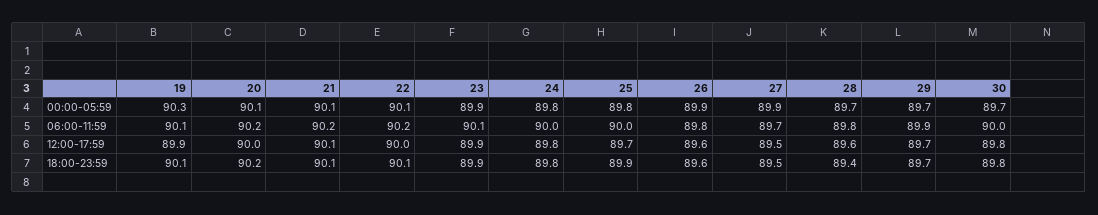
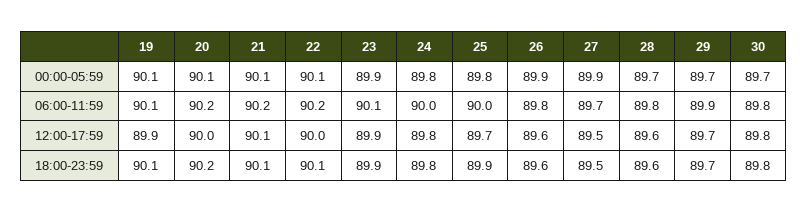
  {
    "19": {
-     "00:00-05:59": 90.3,
+     "00:00-05:59": 90.1,
      "06:00-11:59": 90.1,
      "12:00-17:59": 89.9,
      "18:00-23:59": 90.1
    },
    "20": {
      "00:00-05:59": 90.1,
      "06:00-11:59": 90.2,
      "12:00-17:59": 90,
      "18:00-23:59": 90.2
    },
    "21": {
      "00:00-05:59": 90.1,
      "06:00-11:59": 90.2,
      "12:00-17:59": 90.1,
      "18:00-23:59": 90.1
    },
    "22": {
      "00:00-05:59": 90.1,
      "06:00-11:59": 90.2,
      "12:00-17:59": 90,
      "18:00-23:59": 90.1
    },
    "23": {
      "00:00-05:59": 89.9,
      "06:00-11:59": 90.1,
      "12:00-17:59": 89.9,
      "18:00-23:59": 89.9
    },
    "24": {
      "00:00-05:59": 89.8,
      "06:00-11:59": 90,
      "12:00-17:59": 89.8,
      "18:00-23:59": 89.8
    },
    "25": {
      "00:00-05:59": 89.8,
      "06:00-11:59": 90,
      "12:00-17:59": 89.7,
      "18:00-23:59": 89.9
    },
    "26": {
      "00:00-05:59": 89.9,
      "06:00-11:59": 89.8,
      "12:00-17:59": 89.6,
      "18:00-23:59": 89.6
    },
    "27": {
      "00:00-05:59": 89.9,
      "06:00-11:59": 89.7,
      "12:00-17:59": 89.5,
      "18:00-23:59": 89.5
    },
    "28": {
      "00:00-05:59": 89.7,
      "06:00-11:59": 89.8,
      "12:00-17:59": 89.6,
-     "18:00-23:59": 89.4
+     "18:00-23:59": 89.6
    },
    "29": {
      "00:00-05:59": 89.7,
      "06:00-11:59": 89.9,
      "12:00-17:59": 89.7,
      "18:00-23:59": 89.7
    },
    "30": {
      "00:00-05:59": 89.7,
-     "06:00-11:59": 90,
+     "06:00-11:59": 89.8,
      "12:00-17:59": 89.8,
      "18:00-23:59": 89.8
    }
  }

